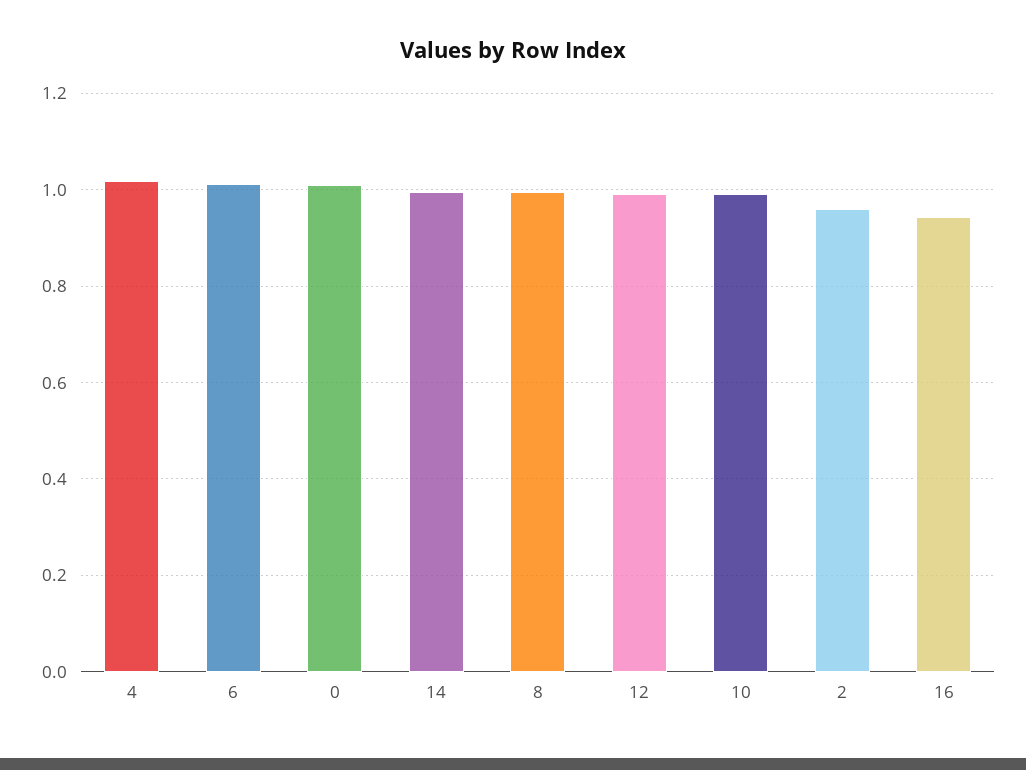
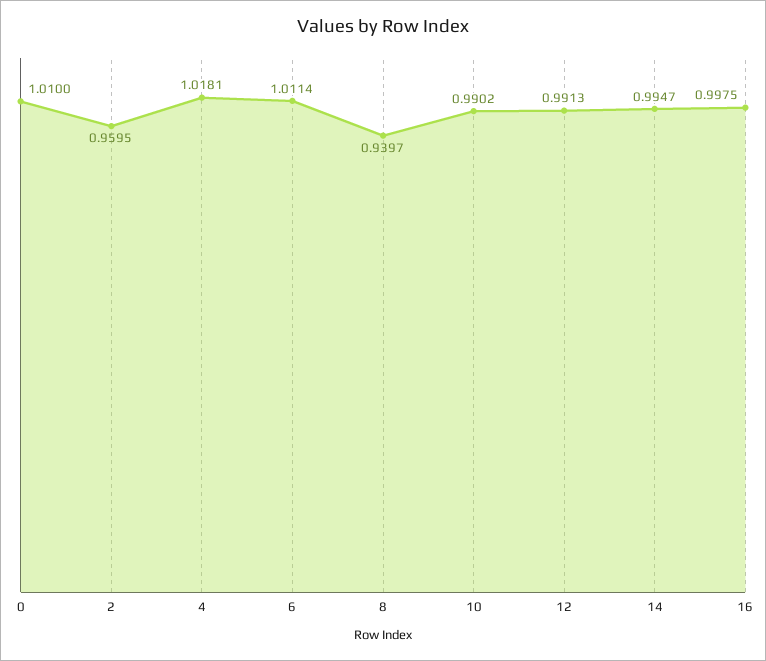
  {
    "4": 1.0181,
    "6": 1.0114,
    "0": 1.01,
    "14": 0.9947,
-   "8": 1,
+   "8": 0.9397,
    "12": 0.9913,
    "10": 0.9902,
    "2": 0.9595,
-   "16": 0.94
+   "16": 0.9975
  }

